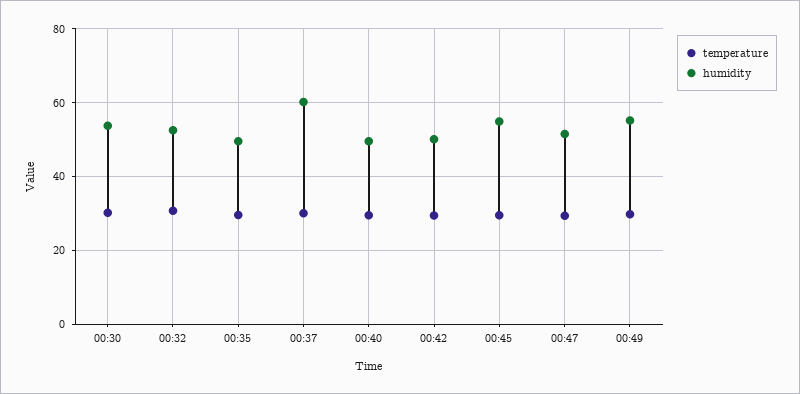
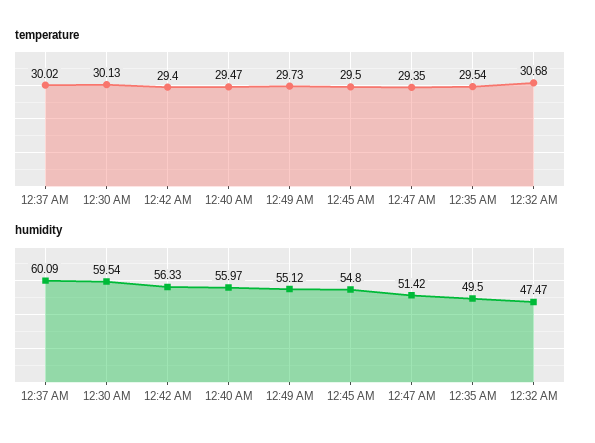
  {
    "temperature": {
      "00:30": 30.13,
      "00:32": 30.68,
      "00:35": 29.54,
      "00:37": 30.02,
      "00:40": 29.47,
      "00:42": 29.4,
      "00:45": 29.5,
      "00:47": 29.35,
      "00:49": 29.73
    },
    "humidity": {
-     "00:30": 54,
+     "00:30": 59.54,
-     "00:32": 52,
+     "00:32": 47.47,
      "00:35": 49.5,
      "00:37": 60.09,
-     "00:40": 50,
+     "00:40": 55.97,
-     "00:42": 50,
+     "00:42": 56.33,
      "00:45": 54.8,
      "00:47": 51.42,
      "00:49": 55.12
    }
  }

